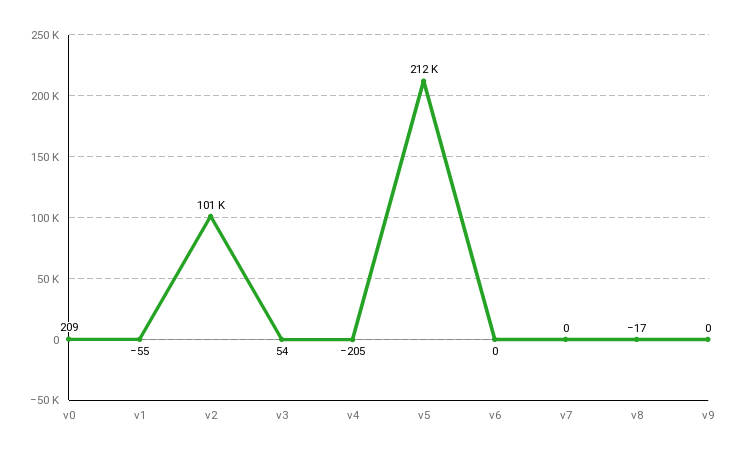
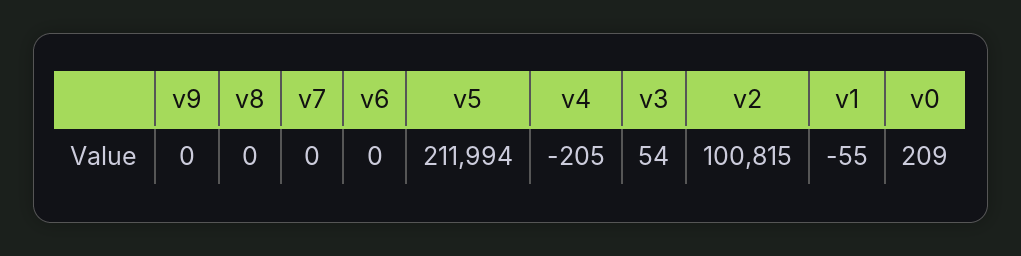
  {
    "v0": 209,
    "v1": -55,
    "v2": 100815,
    "v3": 54,
    "v4": -205,
    "v5": 211994,
    "v6": 0,
    "v7": 0,
-   "v8": -17,
+   "v8": 0,
    "v9": 0
  }

